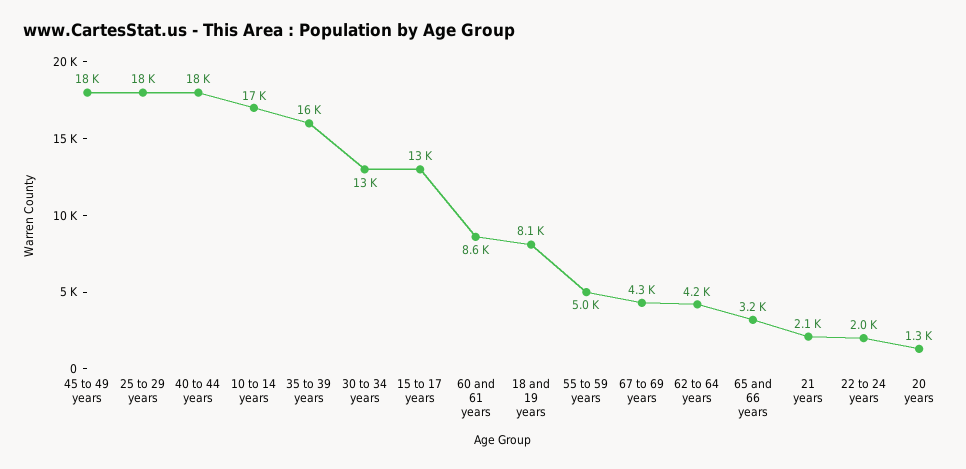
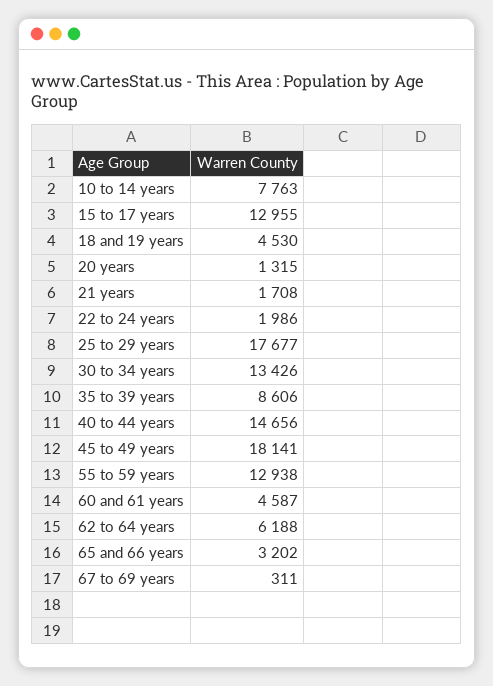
  {
    "45 to 49 years": 18141,
    "25 to 29 years": 17677,
-   "40 to 44 years": 18000,
+   "40 to 44 years": 14656,
-   "10 to 14 years": 17000,
+   "10 to 14 years": 7763,
-   "35 to 39 years": 16000,
+   "35 to 39 years": 8606,
    "30 to 34 years": 13426,
    "15 to 17 years": 12955,
-   "60 and 61 years": 8600,
+   "60 and 61 years": 4587,
-   "18 and 19 years": 8100,
+   "18 and 19 years": 4530,
-   "55 to 59 years": 5000,
+   "55 to 59 years": 12938,
-   "67 to 69 years": 4300,
+   "67 to 69 years": 311,
-   "62 to 64 years": 4200,
+   "62 to 64 years": 6188,
    "65 and 66 years": 3202,
-   "21 years": 2100,
+   "21 years": 1708,
    "22 to 24 years": 1986,
    "20 years": 1315
  }

